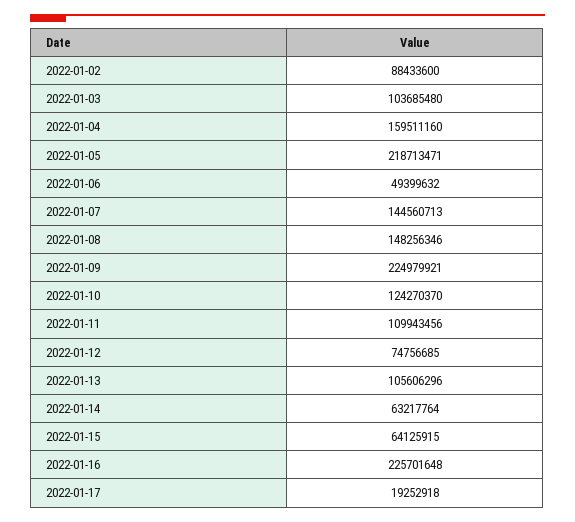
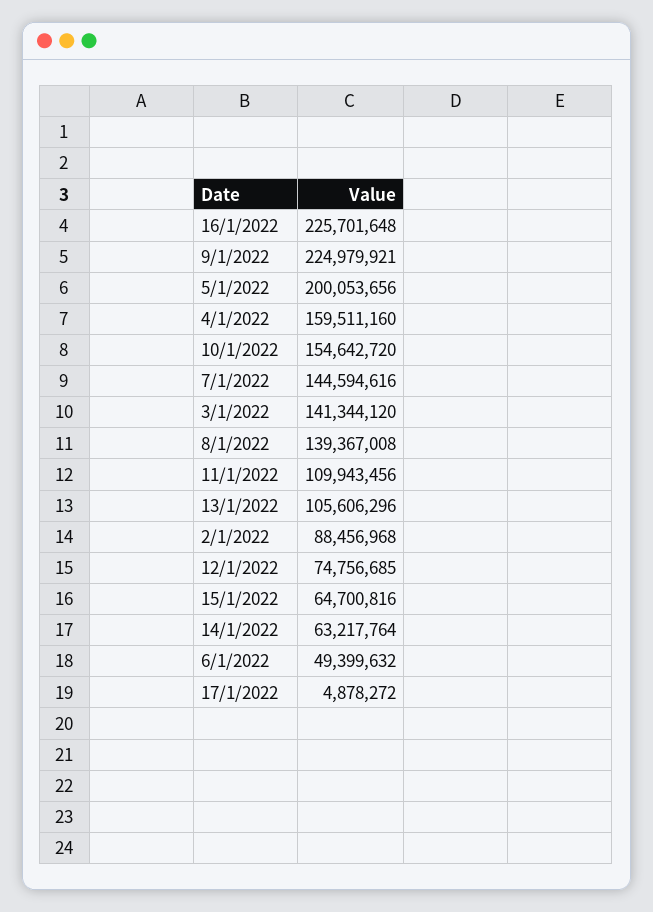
  {
-   "2022-01-02": 88433600,
+   "2022-01-02": 88456968,
-   "2022-01-03": 103685480,
+   "2022-01-03": 141344120,
    "2022-01-04": 159511160,
-   "2022-01-05": 218713471,
+   "2022-01-05": 200053656,
    "2022-01-06": 49399632,
-   "2022-01-07": 144560713,
+   "2022-01-07": 144594616,
-   "2022-01-08": 148256346,
+   "2022-01-08": 139367008,
    "2022-01-09": 224979921,
-   "2022-01-10": 124270370,
+   "2022-01-10": 154642720,
    "2022-01-11": 109943456,
    "2022-01-12": 74756685,
    "2022-01-13": 105606296,
    "2022-01-14": 63217764,
-   "2022-01-15": 64125915,
+   "2022-01-15": 64700816,
    "2022-01-16": 225701648,
-   "2022-01-17": 19252918
+   "2022-01-17": 4878272
  }

